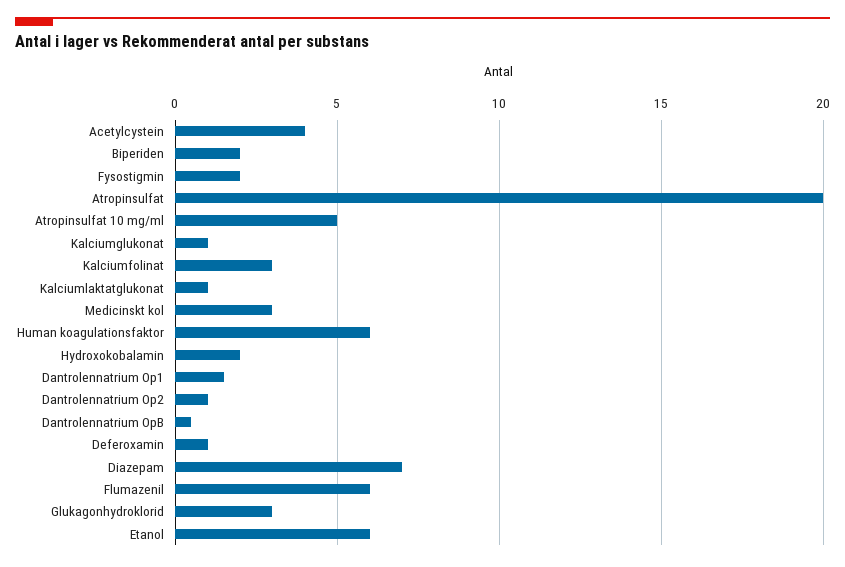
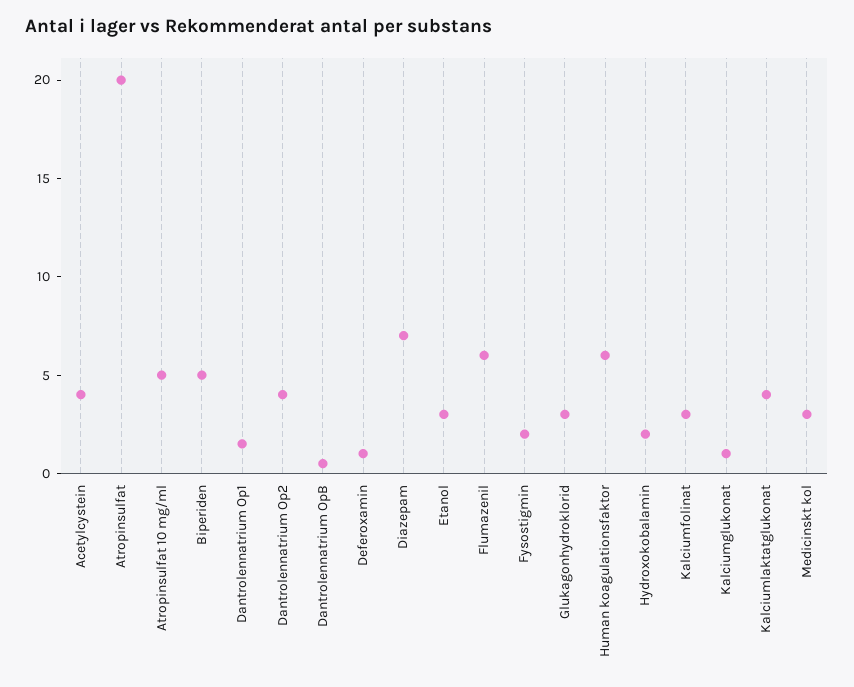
  {
    "Acetylcystein": 4,
-   "Biperiden": 2,
+   "Biperiden": 5,
    "Fysostigmin": 2,
    "Atropinsulfat": 20,
    "Atropinsulfat 10 mg/ml": 5,
    "Kalciumglukonat": 1,
    "Kalciumfolinat": 3,
-   "Kalciumlaktatglukonat": 1,
+   "Kalciumlaktatglukonat": 4,
    "Medicinskt kol": 3,
    "Human koagulationsfaktor": 6,
    "Hydroxokobalamin": 2,
    "Dantrolennatrium Op1": 1.5,
-   "Dantrolennatrium Op2": 1,
+   "Dantrolennatrium Op2": 4,
    "Dantrolennatrium OpB": 0.5,
    "Deferoxamin": 1,
    "Diazepam": 7,
    "Flumazenil": 6,
    "Glukagonhydroklorid": 3,
-   "Etanol": 6
+   "Etanol": 3
  }

